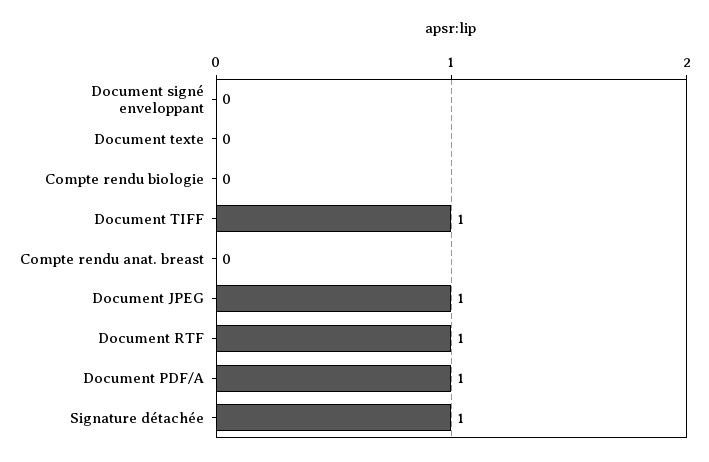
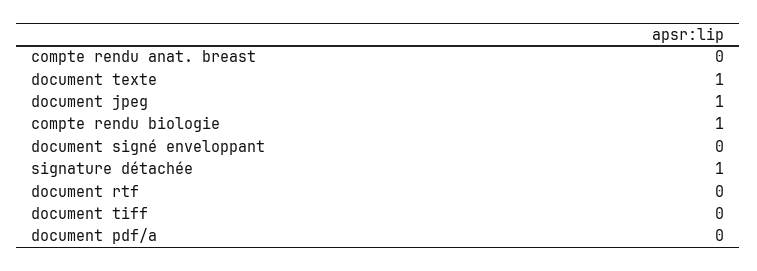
  {
    "Document signé enveloppant": 0,
-   "Document texte": 0,
+   "Document texte": 1,
-   "Compte rendu biologie": 0,
+   "Compte rendu biologie": 1,
-   "Document TIFF": 1,
+   "Document TIFF": 0,
    "Compte rendu anat. breast": 0,
    "Document JPEG": 1,
-   "Document RTF": 1,
+   "Document RTF": 0,
-   "Document PDF/A": 1,
+   "Document PDF/A": 0,
    "Signature détachée": 1
  }

